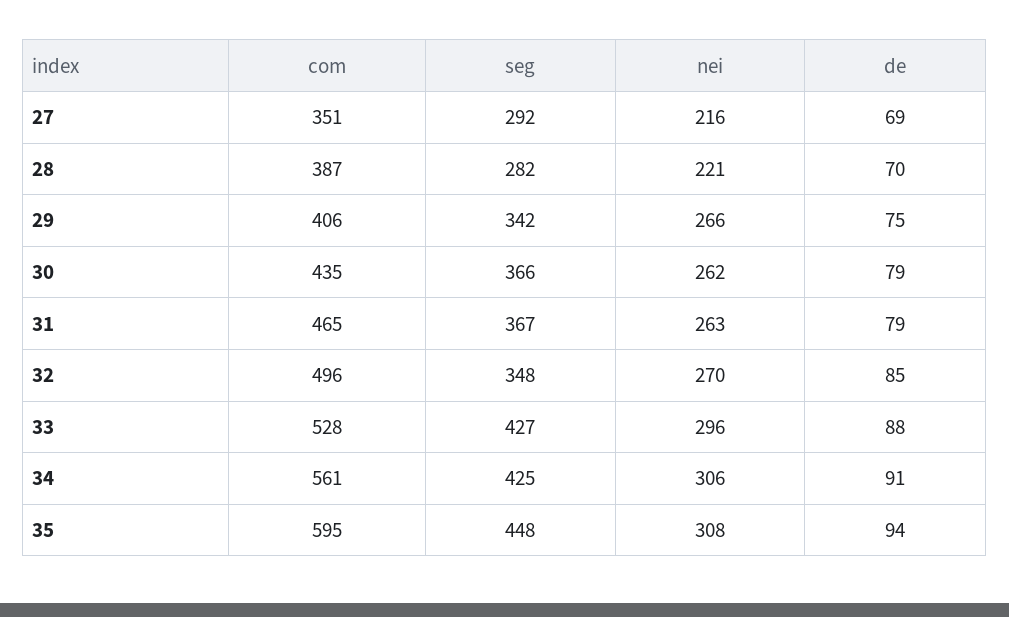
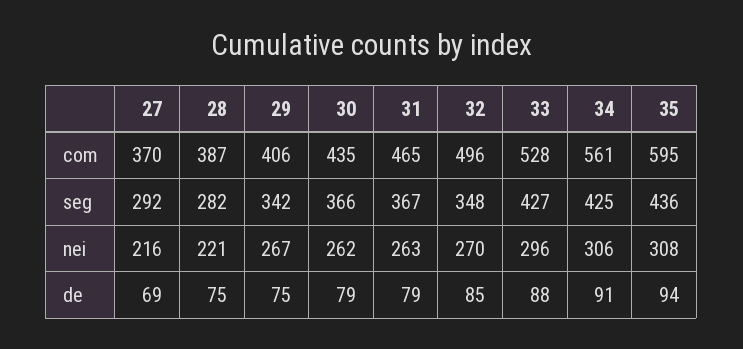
  {
    "com": {
-     "27": 351,
+     "27": 370,
      "28": 387,
      "29": 406,
      "30": 435,
      "31": 465,
      "32": 496,
      "33": 528,
      "34": 561,
      "35": 595
    },
    "seg": {
      "27": 292,
      "28": 282,
      "29": 342,
      "30": 366,
      "31": 367,
      "32": 348,
      "33": 427,
      "34": 425,
-     "35": 448
+     "35": 436
    },
    "nei": {
      "27": 216,
      "28": 221,
-     "29": 266,
+     "29": 267,
      "30": 262,
      "31": 263,
      "32": 270,
      "33": 296,
      "34": 306,
      "35": 308
    },
    "de": {
      "27": 69,
-     "28": 70,
+     "28": 75,
      "29": 75,
      "30": 79,
      "31": 79,
      "32": 85,
      "33": 88,
      "34": 91,
      "35": 94
    }
  }

